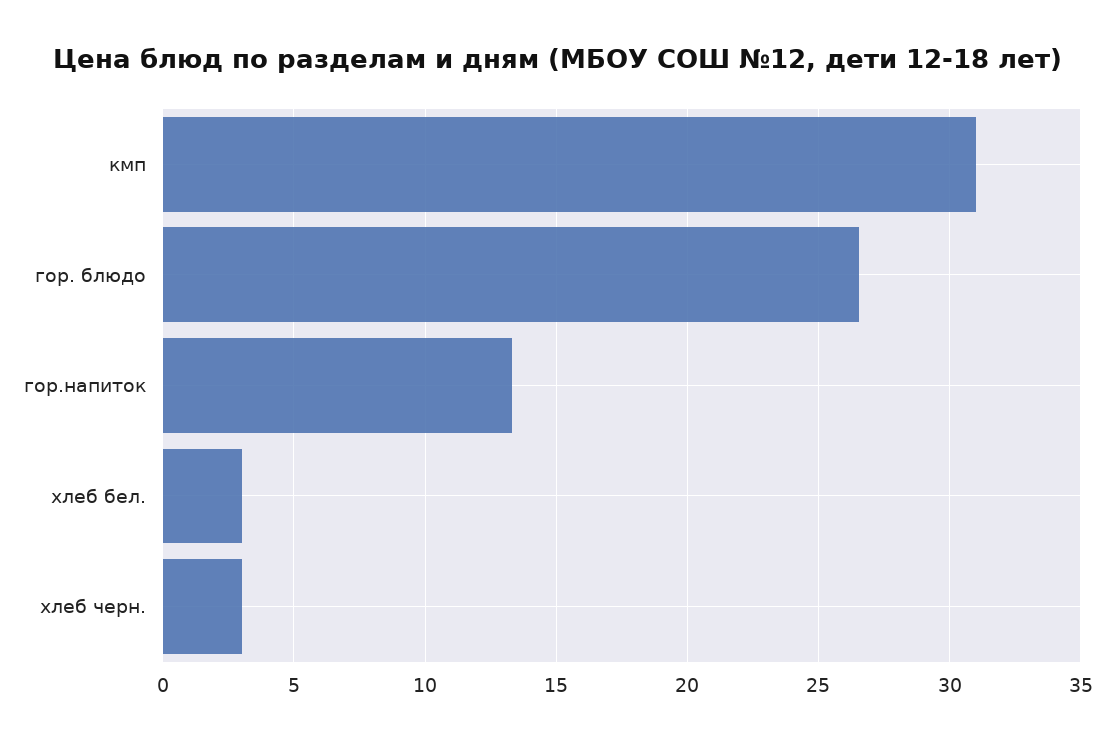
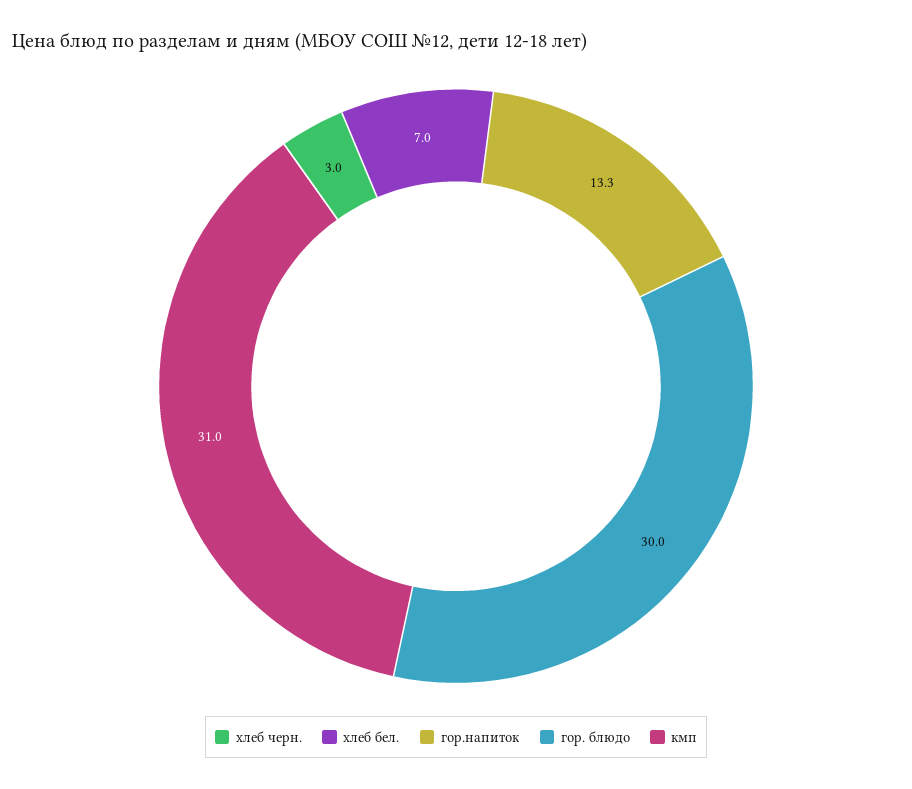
  {
    "кмп": 31,
-   "гор. блюдо": 26.5,
+   "гор. блюдо": 30,
    "гор.напиток": 13.3,
-   "хлеб бел.": 3,
+   "хлеб бел.": 7,
    "хлеб черн.": 3
  }

